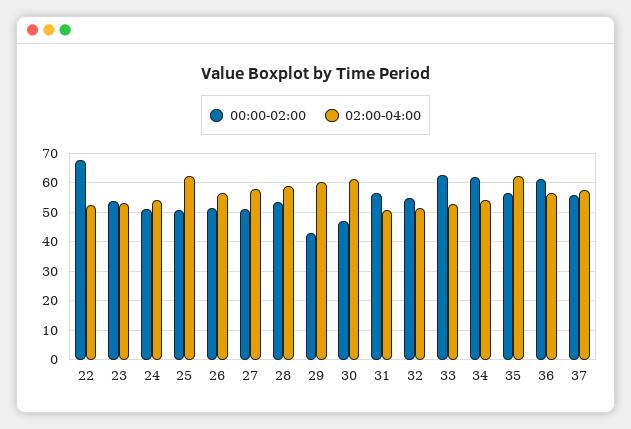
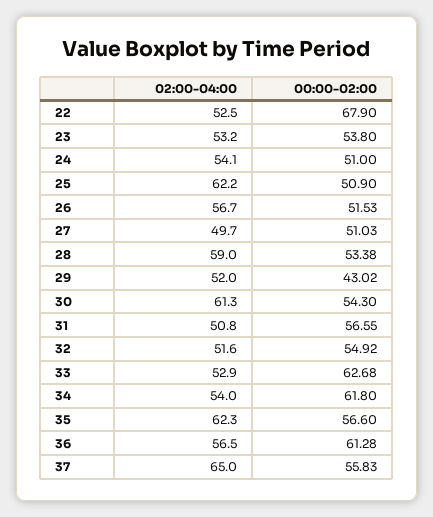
  {
    "00:00-02:00": {
      "22": 67.9,
      "23": 53.8,
      "24": 51,
      "25": 50.9,
      "26": 51.53,
      "27": 51.03,
      "28": 53.38,
      "29": 43.02,
-     "30": 47.5,
+     "30": 54.3,
      "31": 56.55,
      "32": 54.92,
      "33": 62.68,
      "34": 61.8,
      "35": 56.6,
      "36": 61.28,
      "37": 55.83
    },
    "02:00-04:00": {
      "22": 52.5,
      "23": 53.2,
      "24": 54.1,
      "25": 62.2,
      "26": 56.7,
-     "27": 57.5,
+     "27": 49.7,
      "28": 59,
-     "29": 60,
+     "29": 52,
      "30": 61.3,
      "31": 50.8,
      "32": 51.6,
      "33": 52.9,
      "34": 54,
      "35": 62.3,
      "36": 56.5,
-     "37": 57.5
+     "37": 65
    }
  }

